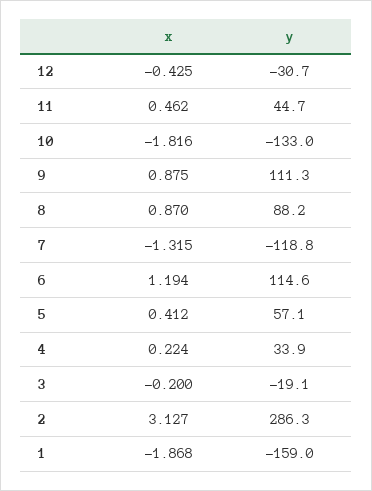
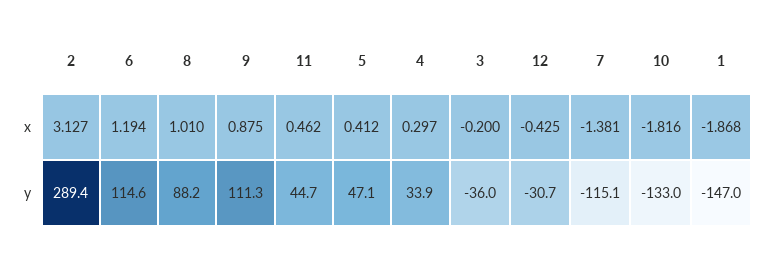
  {
    "x": {
      "12": -0.425,
      "11": 0.462,
      "10": -1.816,
      "9": 0.875,
-     "8": 0.87,
+     "8": 1.01,
-     "7": -1.315,
+     "7": -1.381,
      "6": 1.194,
      "5": 0.412,
-     "4": 0.224,
+     "4": 0.297,
      "3": -0.2,
      "2": 3.127,
      "1": -1.868
    },
    "y": {
      "12": -30.7,
      "11": 44.7,
      "10": -133,
      "9": 111.3,
      "8": 88.2,
-     "7": -118.8,
+     "7": -115.1,
      "6": 114.6,
-     "5": 57.1,
+     "5": 47.1,
      "4": 33.9,
-     "3": -19.1,
+     "3": -36,
-     "2": 286.3,
+     "2": 289.4,
-     "1": -159
+     "1": -147
    }
  }

